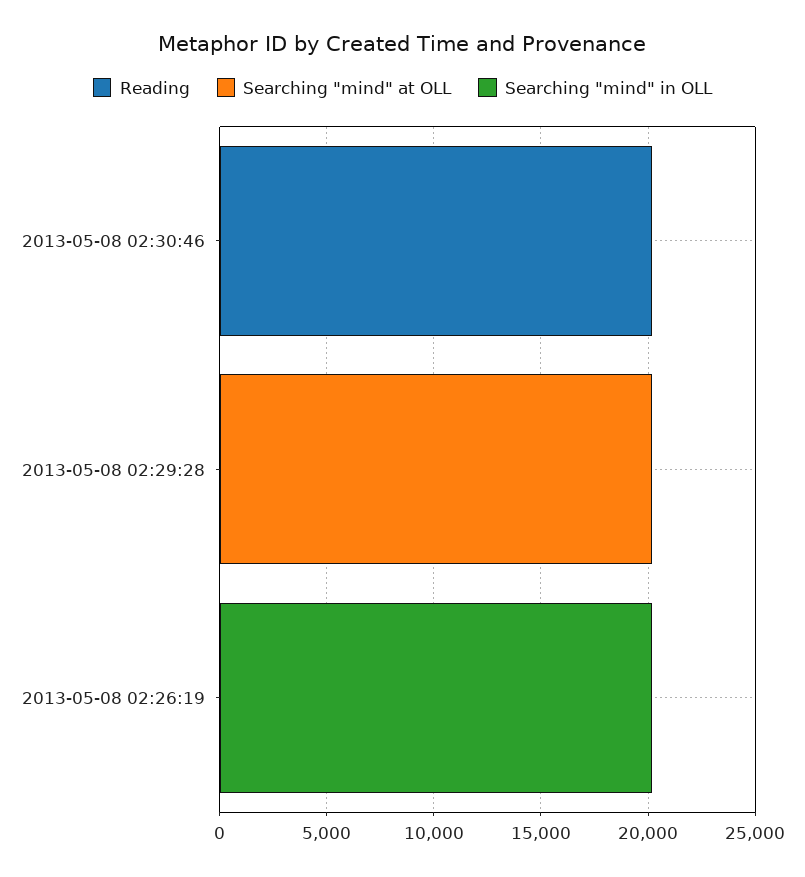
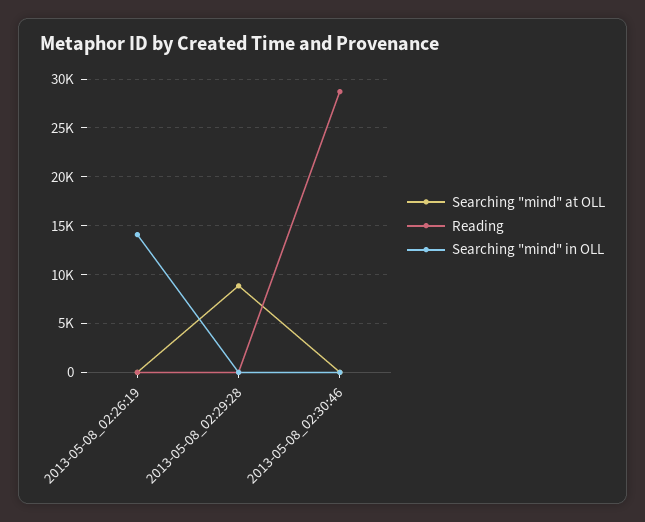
  {
    "Reading": {
-     "2013-05-08 02:30:46": 20000,
+     "2013-05-08 02:30:46": 29000,
      "2013-05-08 02:29:28": 0,
      "2013-05-08 02:26:19": 0
    },
    "Searching \"mind\" at OLL": {
      "2013-05-08 02:30:46": 0,
-     "2013-05-08 02:29:28": 20000,
+     "2013-05-08 02:29:28": 9000,
      "2013-05-08 02:26:19": 0
    },
    "Searching \"mind\" in OLL": {
      "2013-05-08 02:30:46": 0,
      "2013-05-08 02:29:28": 0,
-     "2013-05-08 02:26:19": 20000
+     "2013-05-08 02:26:19": 14000
    }
  }

